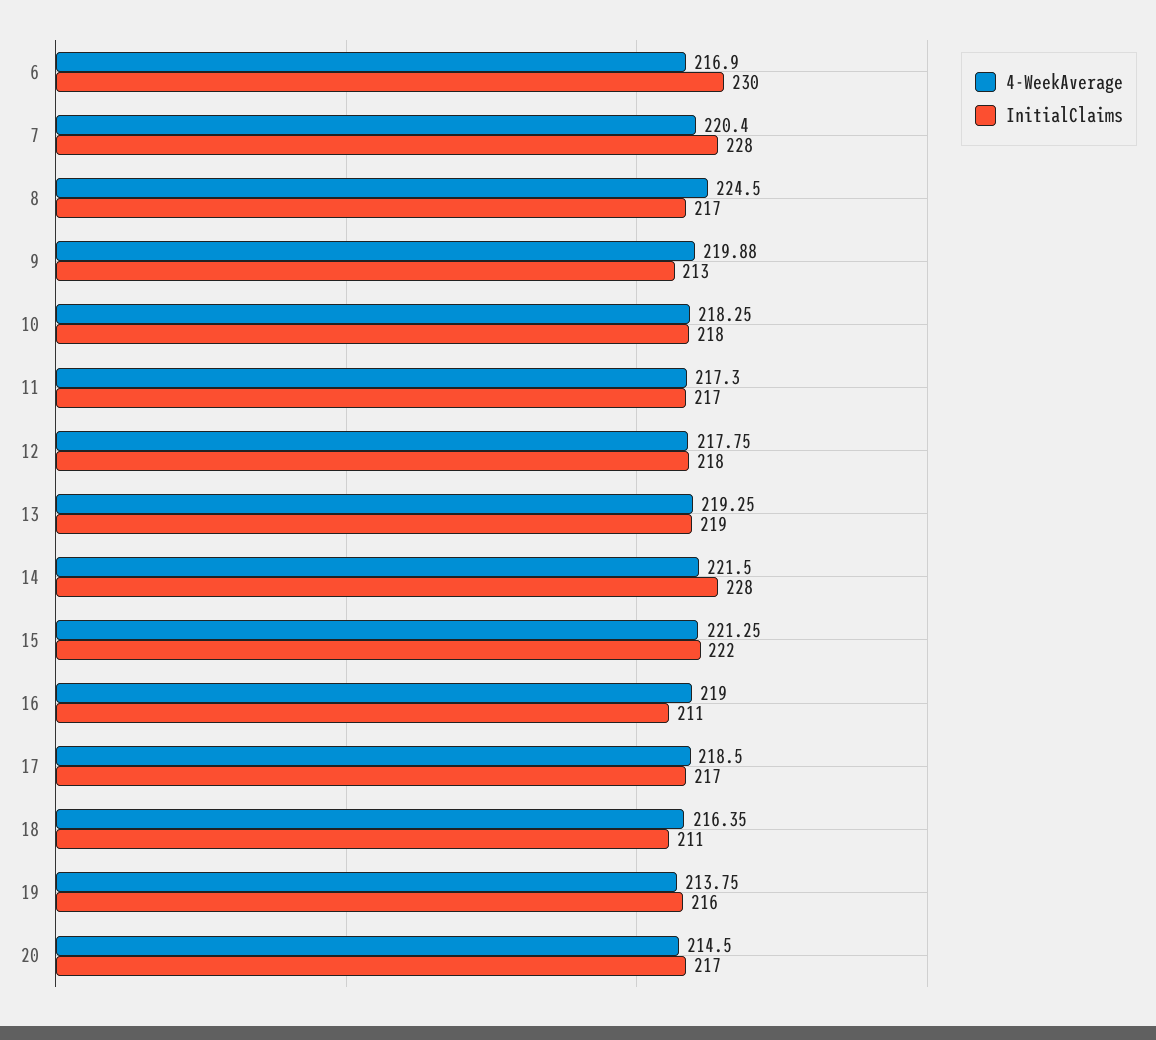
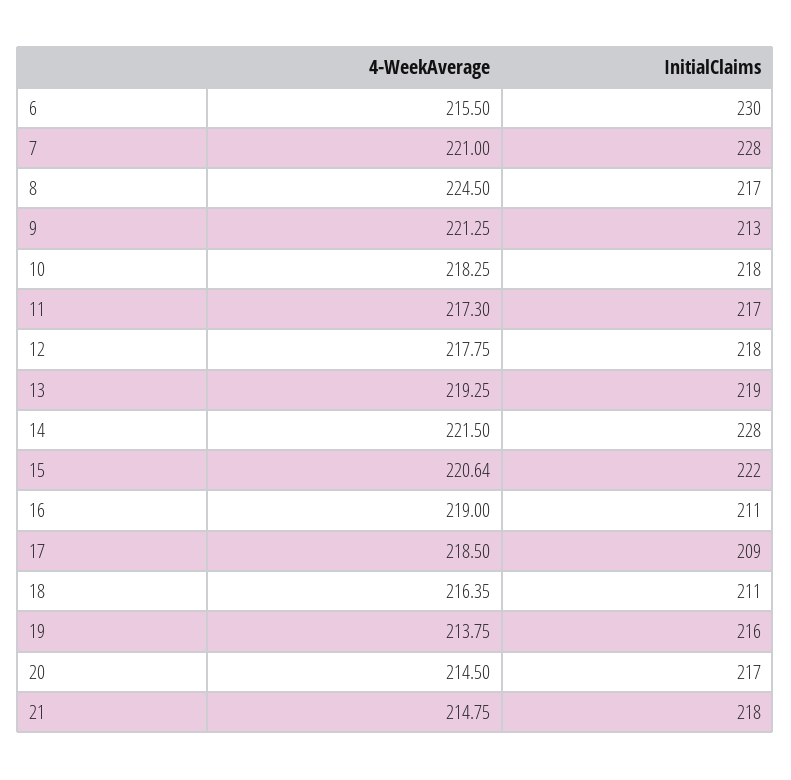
  {
    "4-WeekAverage": {
-     "6": 216.9,
+     "6": 215.5,
-     "7": 220.4,
+     "7": 221,
      "8": 224.5,
-     "9": 219.88,
+     "9": 221.25,
      "10": 218.25,
      "11": 217.3,
      "12": 217.75,
      "13": 219.25,
      "14": 221.5,
-     "15": 221.25,
+     "15": 220.64,
      "16": 219,
      "17": 218.5,
      "18": 216.35,
      "19": 213.75,
-     "20": 214.5
+     "20": 214.5,
+     "21": 214.75
    },
    "InitialClaims": {
      "6": 230,
      "7": 228,
      "8": 217,
      "9": 213,
      "10": 218,
      "11": 217,
      "12": 218,
      "13": 219,
      "14": 228,
      "15": 222,
      "16": 211,
-     "17": 217,
+     "17": 209,
      "18": 211,
      "19": 216,
-     "20": 217
+     "20": 217,
+     "21": 218
    }
  }

